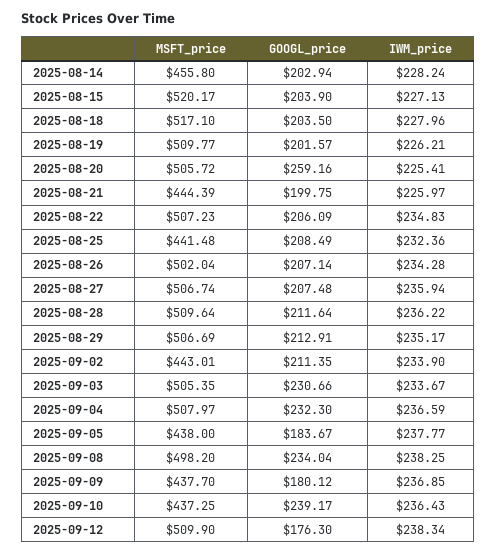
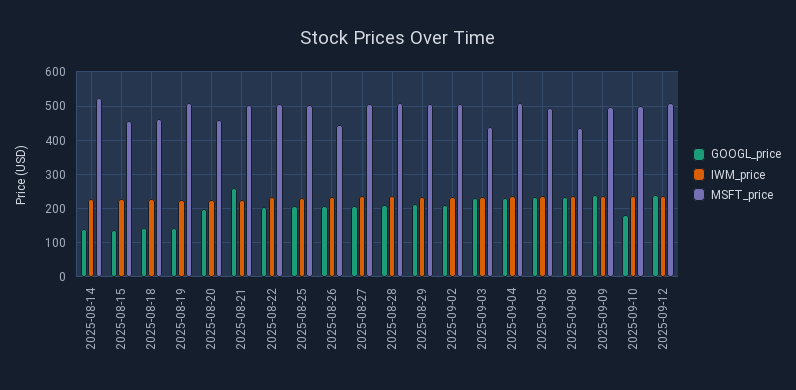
  {
    "MSFT_price": {
-     "2025-08-14": 455.8,
+     "2025-08-14": 520,
-     "2025-08-15": 520.17,
+     "2025-08-15": 460,
-     "2025-08-18": 517.1,
+     "2025-08-18": 460,
      "2025-08-19": 509.77,
-     "2025-08-20": 505.72,
+     "2025-08-20": 460,
-     "2025-08-21": 444.39,
+     "2025-08-21": 500,
      "2025-08-22": 507.23,
-     "2025-08-25": 441.48,
+     "2025-08-25": 500,
-     "2025-08-26": 502.04,
+     "2025-08-26": 440,
      "2025-08-27": 506.74,
      "2025-08-28": 509.64,
      "2025-08-29": 506.69,
-     "2025-09-02": 443.01,
+     "2025-09-02": 500,
-     "2025-09-03": 505.35,
+     "2025-09-03": 440,
      "2025-09-04": 507.97,
-     "2025-09-05": 438,
+     "2025-09-05": 500,
-     "2025-09-08": 498.2,
+     "2025-09-08": 440,
-     "2025-09-09": 437.7,
+     "2025-09-09": 500,
-     "2025-09-10": 437.25,
+     "2025-09-10": 500,
      "2025-09-12": 509.9
    },
    "GOOGL_price": {
-     "2025-08-14": 202.94,
+     "2025-08-14": 140,
-     "2025-08-15": 203.9,
+     "2025-08-15": 140,
-     "2025-08-18": 203.5,
+     "2025-08-18": 140,
-     "2025-08-19": 201.57,
+     "2025-08-19": 140,
-     "2025-08-20": 259.16,
+     "2025-08-20": 200,
-     "2025-08-21": 199.75,
+     "2025-08-21": 260,
      "2025-08-22": 206.09,
      "2025-08-25": 208.49,
      "2025-08-26": 207.14,
      "2025-08-27": 207.48,
      "2025-08-28": 211.64,
      "2025-08-29": 212.91,
      "2025-09-02": 211.35,
      "2025-09-03": 230.66,
      "2025-09-04": 232.3,
-     "2025-09-05": 183.67,
+     "2025-09-05": 240,
      "2025-09-08": 234.04,
-     "2025-09-09": 180.12,
+     "2025-09-09": 240,
-     "2025-09-10": 239.17,
+     "2025-09-10": 180,
-     "2025-09-12": 176.3
+     "2025-09-12": 240
    },
    "IWM_price": {
      "2025-08-14": 228.24,
      "2025-08-15": 227.13,
      "2025-08-18": 227.96,
      "2025-08-19": 226.21,
      "2025-08-20": 225.41,
      "2025-08-21": 225.97,
      "2025-08-22": 234.83,
      "2025-08-25": 232.36,
      "2025-08-26": 234.28,
      "2025-08-27": 235.94,
      "2025-08-28": 236.22,
      "2025-08-29": 235.17,
      "2025-09-02": 233.9,
      "2025-09-03": 233.67,
      "2025-09-04": 236.59,
      "2025-09-05": 237.77,
      "2025-09-08": 238.25,
      "2025-09-09": 236.85,
      "2025-09-10": 236.43,
      "2025-09-12": 238.34
    }
  }

